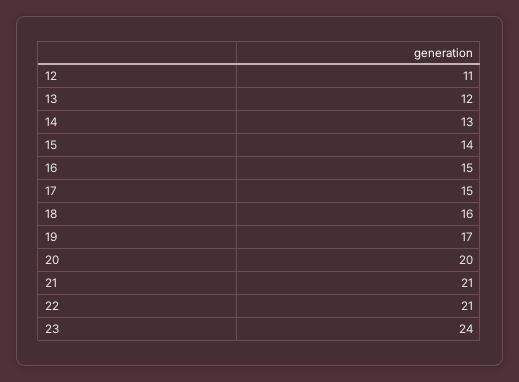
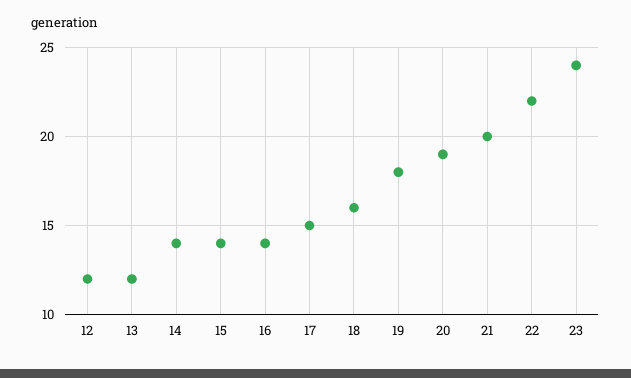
  {
-   "12": 11,
+   "12": 12,
    "13": 12,
-   "14": 13,
+   "14": 14,
    "15": 14,
-   "16": 15,
+   "16": 14,
    "17": 15,
    "18": 16,
-   "19": 17,
+   "19": 18,
-   "20": 20,
+   "20": 19,
-   "21": 21,
+   "21": 20,
-   "22": 21,
+   "22": 22,
    "23": 24
  }

